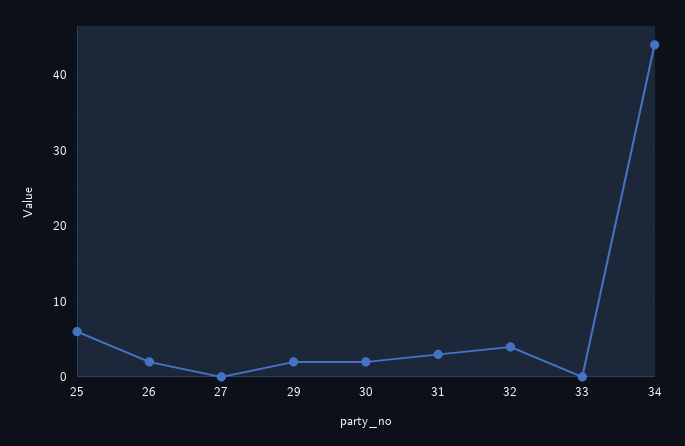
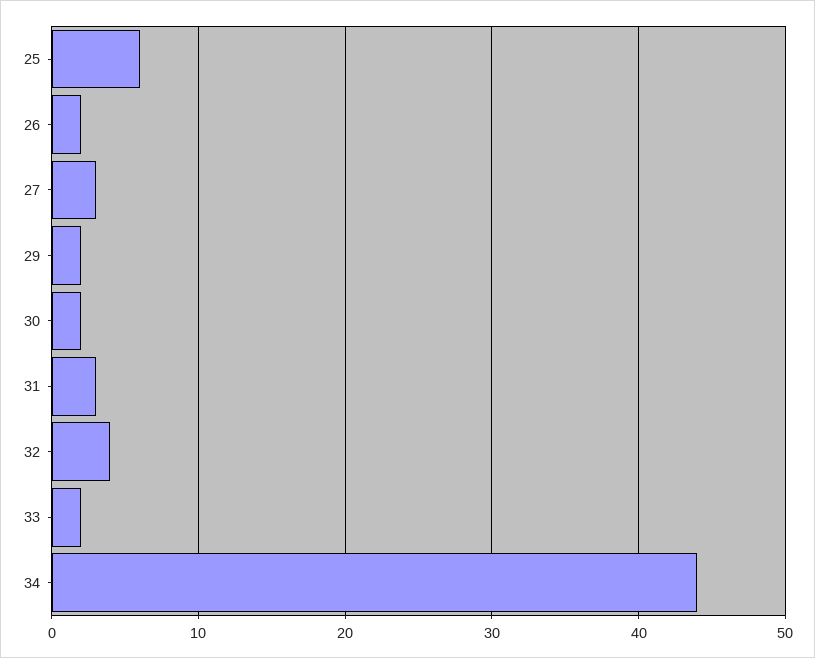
  {
    "25": 6,
    "26": 2,
-   "27": 0,
+   "27": 3,
    "29": 2,
    "30": 2,
    "31": 3,
    "32": 4,
-   "33": 0,
+   "33": 2,
    "34": 44
  }

